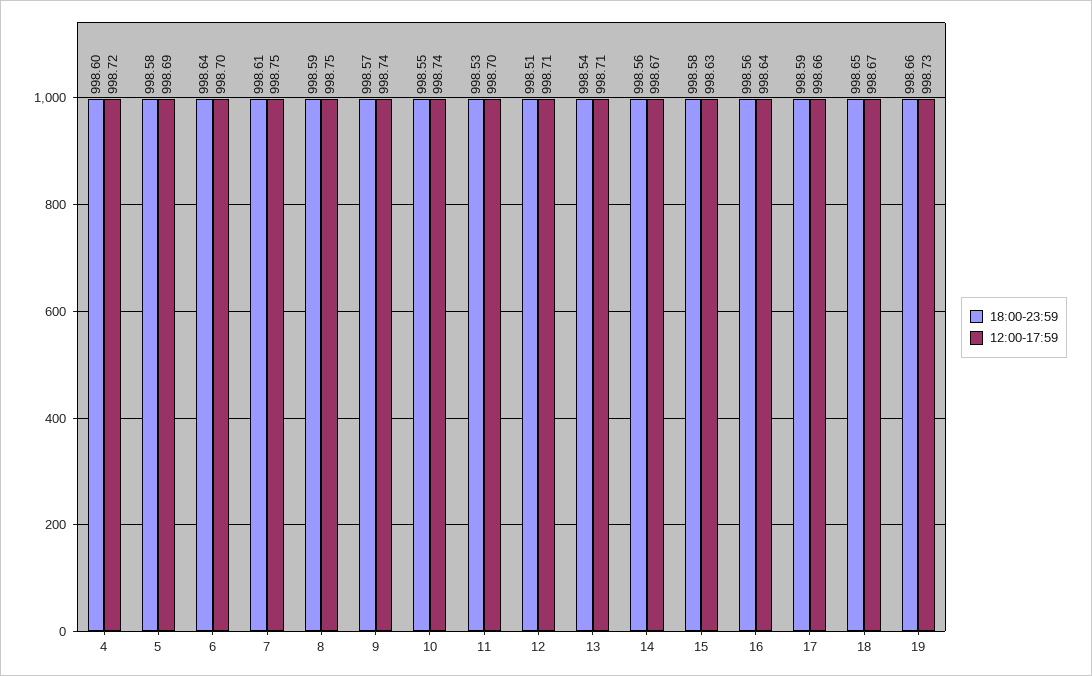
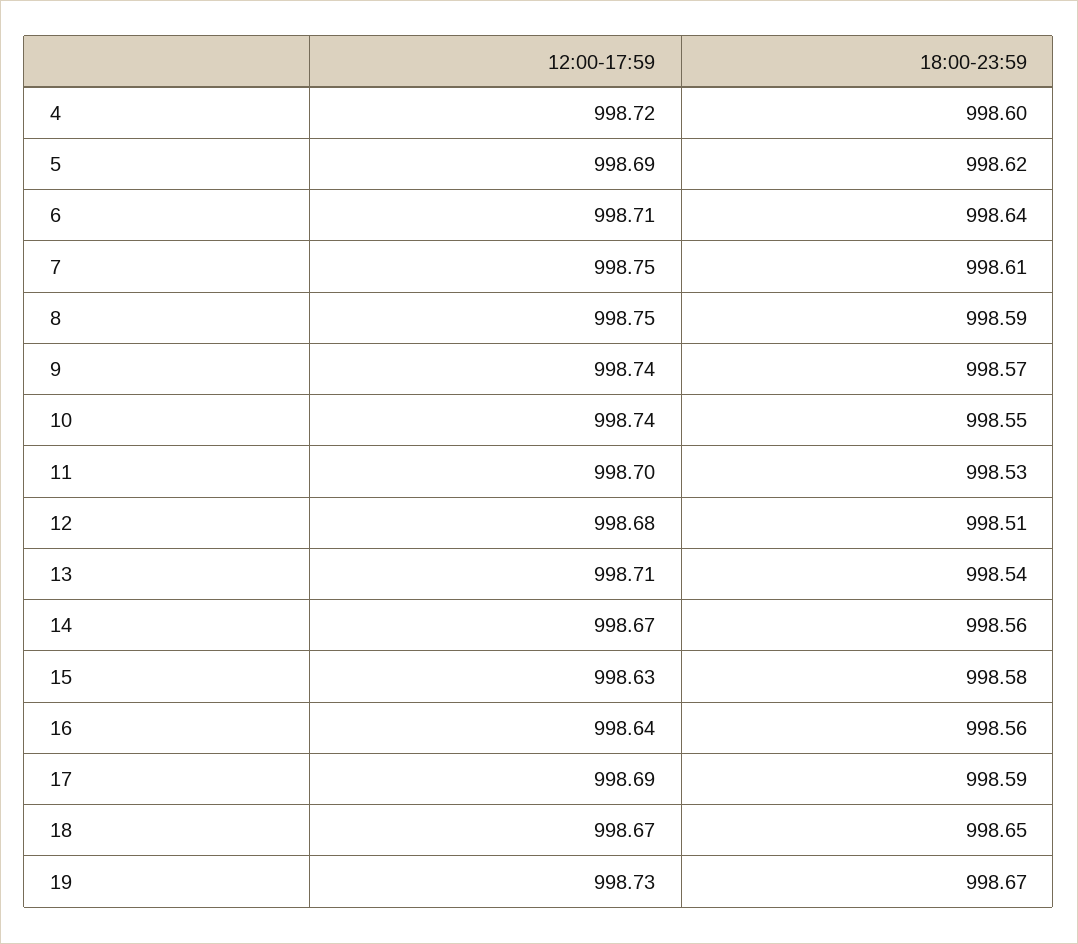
  {
    "18:00-23:59": {
      "4": 998.6,
-     "5": 998.58,
+     "5": 998.62,
      "6": 998.64,
      "7": 998.61,
      "8": 998.59,
      "9": 998.57,
      "10": 998.55,
      "11": 998.53,
      "12": 998.51,
      "13": 998.54,
      "14": 998.56,
      "15": 998.58,
      "16": 998.56,
      "17": 998.59,
      "18": 998.65,
-     "19": 998.66
+     "19": 998.67
    },
    "12:00-17:59": {
      "4": 998.72,
      "5": 998.69,
-     "6": 998.7,
+     "6": 998.71,
      "7": 998.75,
      "8": 998.75,
      "9": 998.74,
      "10": 998.74,
      "11": 998.7,
-     "12": 998.71,
+     "12": 998.68,
      "13": 998.71,
      "14": 998.67,
      "15": 998.63,
      "16": 998.64,
-     "17": 998.66,
+     "17": 998.69,
      "18": 998.67,
      "19": 998.73
    }
  }

